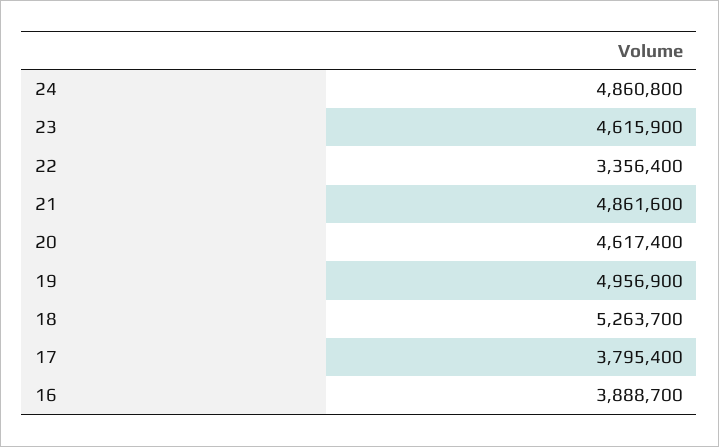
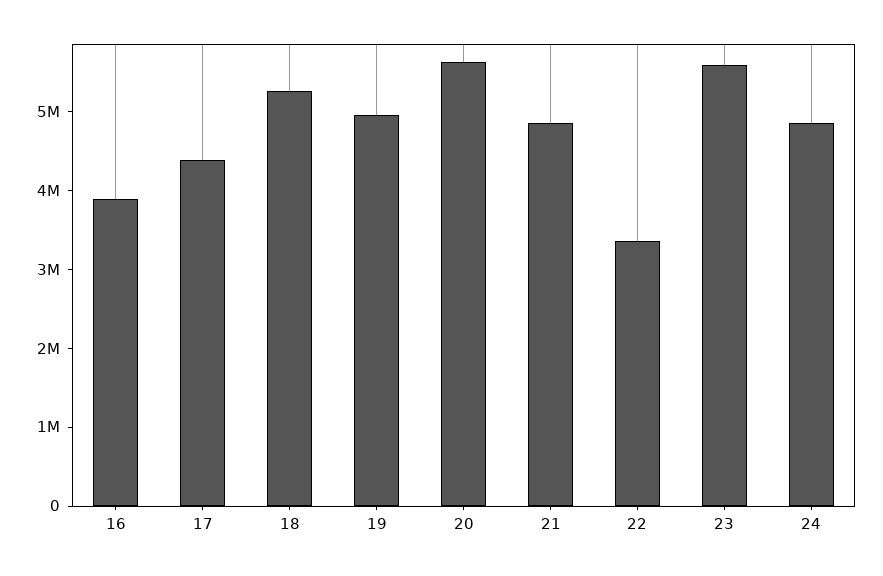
  {
    "24": 4860800,
-   "23": 4615900,
+   "23": 5600000,
    "22": 3356400,
    "21": 4861600,
-   "20": 4617400,
+   "20": 5600000,
    "19": 4956900,
    "18": 5263700,
-   "17": 3795400,
+   "17": 4400000,
    "16": 3888700
  }

